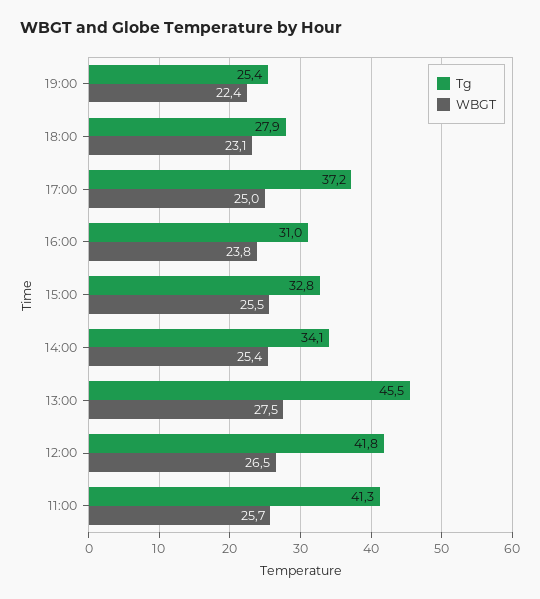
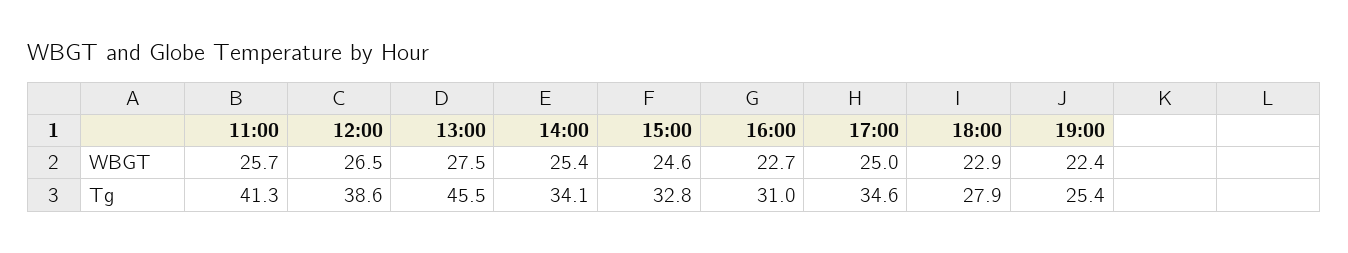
  {
    "Tg": {
      "19:00": 25.4,
      "18:00": 27.9,
-     "17:00": 37.2,
+     "17:00": 34.6,
      "16:00": 31,
      "15:00": 32.8,
      "14:00": 34.1,
      "13:00": 45.5,
-     "12:00": 41.8,
+     "12:00": 38.6,
      "11:00": 41.3
    },
    "WBGT": {
      "19:00": 22.4,
-     "18:00": 23.1,
+     "18:00": 22.9,
      "17:00": 25,
-     "16:00": 23.8,
+     "16:00": 22.7,
-     "15:00": 25.5,
+     "15:00": 24.6,
      "14:00": 25.4,
      "13:00": 27.5,
      "12:00": 26.5,
      "11:00": 25.7
    }
  }

